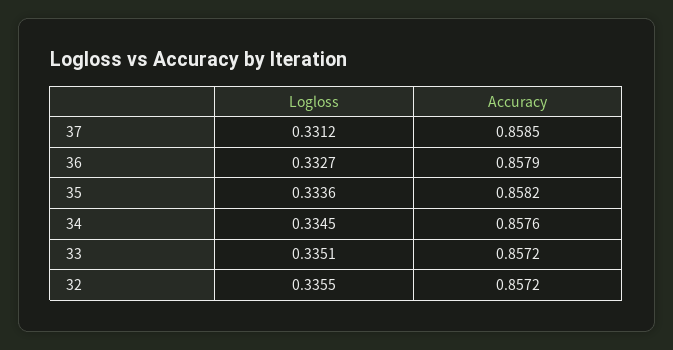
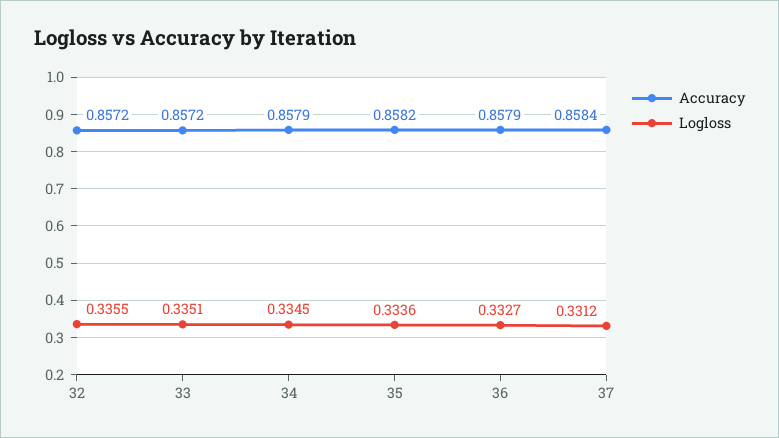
  {
    "Logloss": {
      "37": 0.3312,
      "36": 0.3327,
      "35": 0.3336,
      "34": 0.3345,
      "33": 0.3351,
      "32": 0.3355
    },
    "Accuracy": {
-     "37": 0.8585,
+     "37": 0.8584,
      "36": 0.8579,
      "35": 0.8582,
-     "34": 0.8576,
+     "34": 0.8579,
      "33": 0.8572,
      "32": 0.8572
    }
  }

